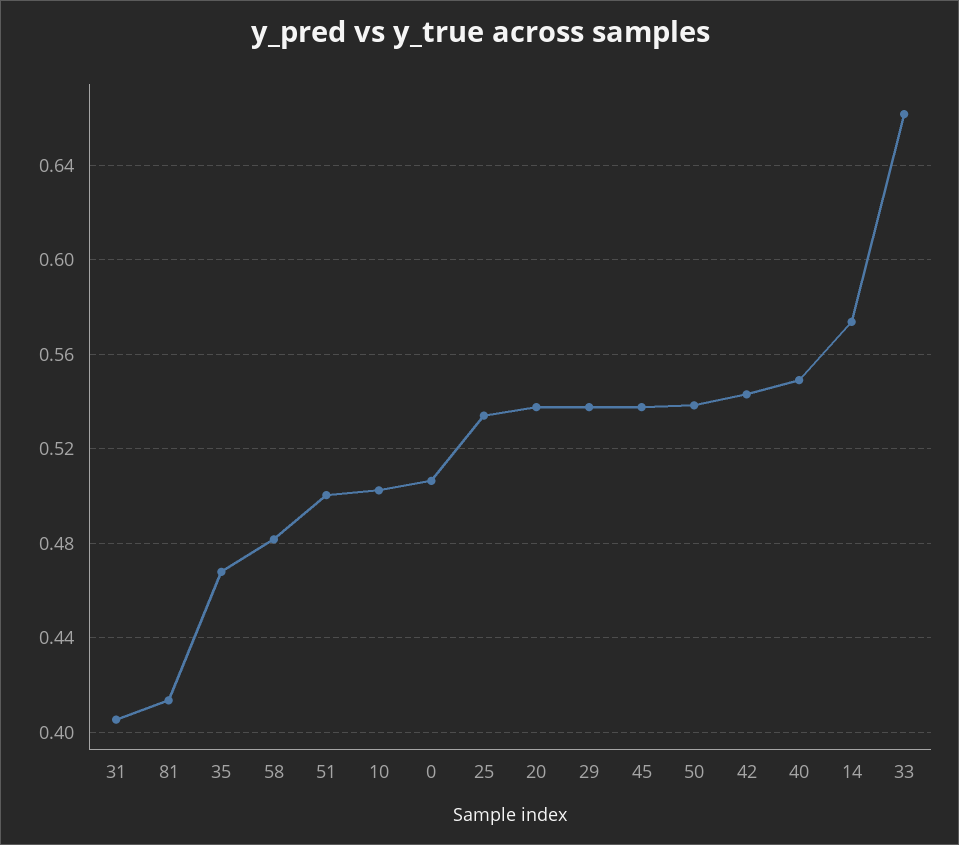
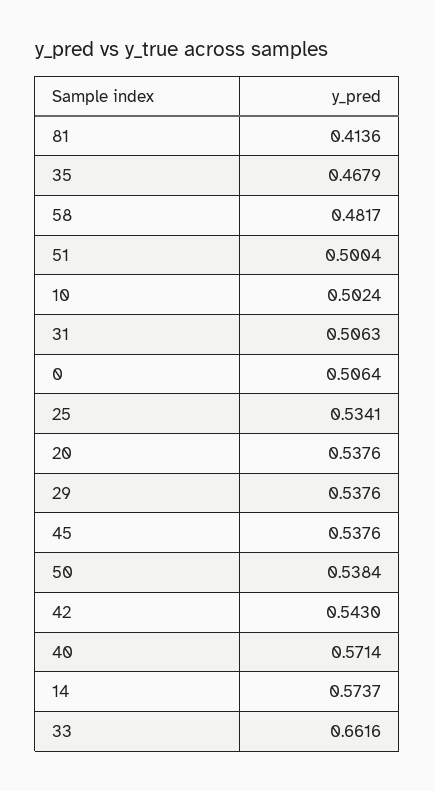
  {
-   "31": 0.405,
+   "31": 0.5063,
    "81": 0.4136,
    "35": 0.4679,
    "58": 0.4817,
    "51": 0.5004,
    "10": 0.5024,
    "0": 0.5064,
    "25": 0.5341,
    "20": 0.5376,
    "29": 0.5376,
    "45": 0.5376,
    "50": 0.5384,
    "42": 0.543,
-   "40": 0.55,
+   "40": 0.5714,
    "14": 0.5737,
    "33": 0.6616
  }

